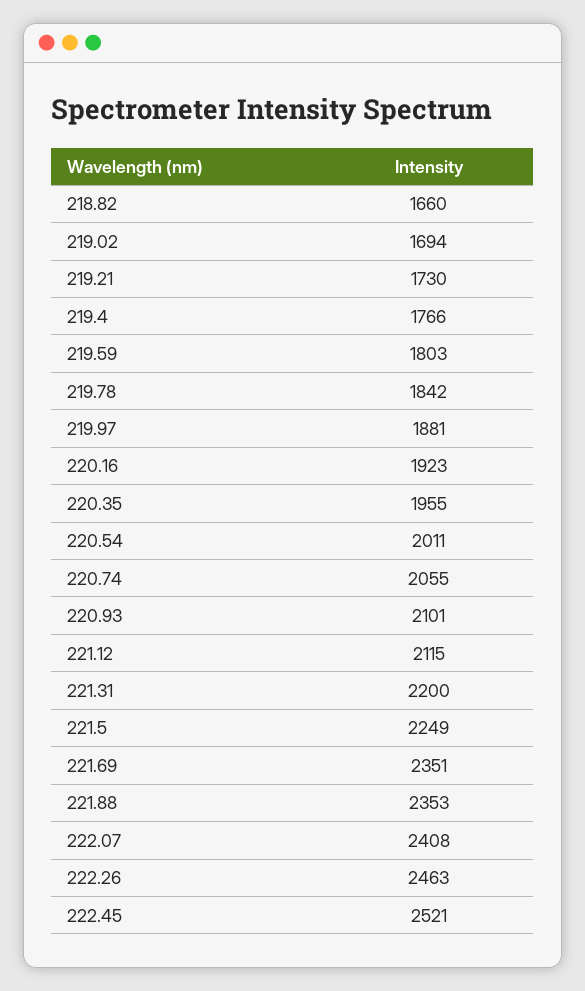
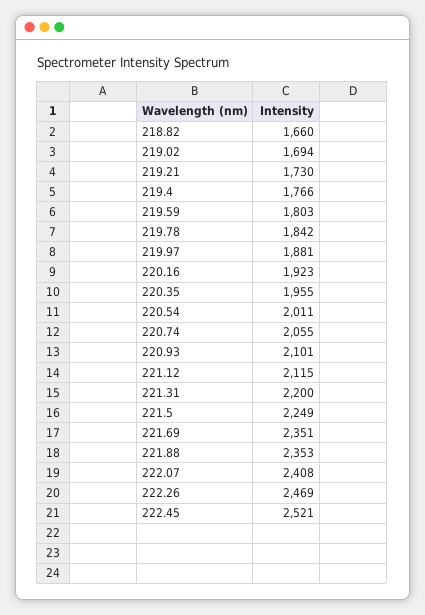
  {
    "218.82": 1660,
    "219.02": 1694,
    "219.21": 1730,
    "219.4": 1766,
    "219.59": 1803,
    "219.78": 1842,
    "219.97": 1881,
    "220.16": 1923,
    "220.35": 1955,
    "220.54": 2011,
    "220.74": 2055,
    "220.93": 2101,
    "221.12": 2115,
    "221.31": 2200,
    "221.5": 2249,
    "221.69": 2351,
    "221.88": 2353,
    "222.07": 2408,
-   "222.26": 2463,
+   "222.26": 2469,
    "222.45": 2521
  }

